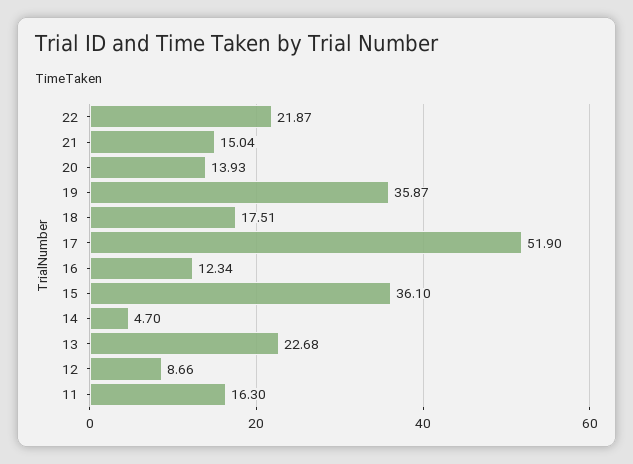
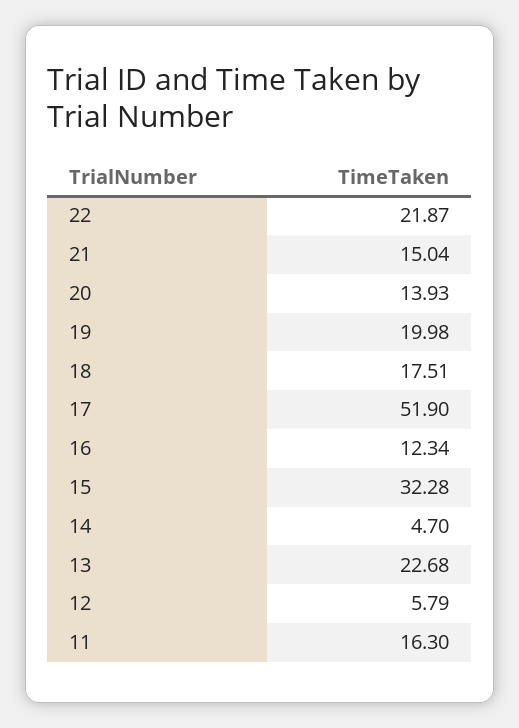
  {
    "22": 21.87,
    "21": 15.04,
    "20": 13.93,
-   "19": 35.87,
+   "19": 19.98,
    "18": 17.51,
    "17": 51.9,
    "16": 12.34,
-   "15": 36.1,
+   "15": 32.28,
    "14": 4.7,
    "13": 22.68,
-   "12": 8.66,
+   "12": 5.79,
    "11": 16.3
  }

